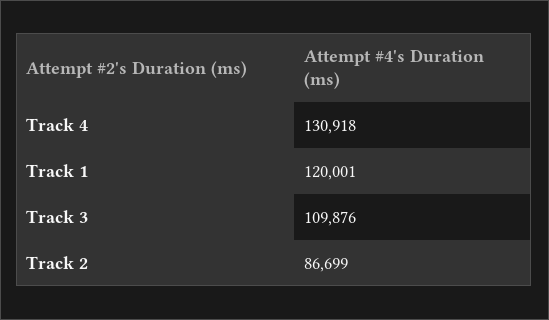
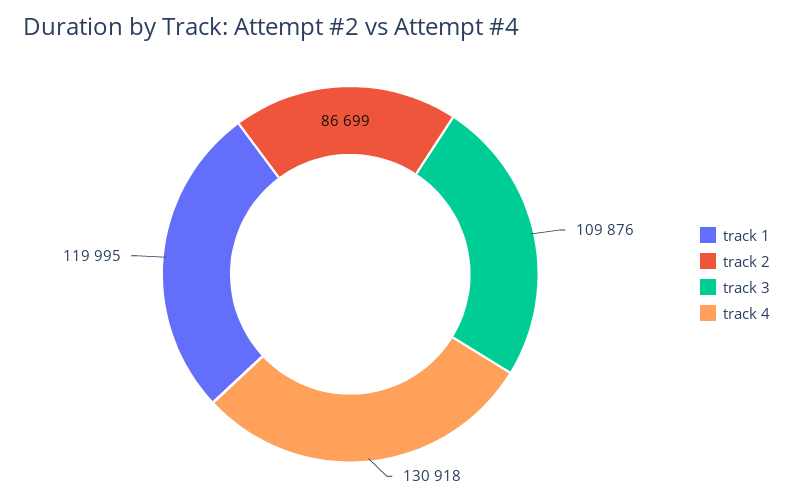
  {
    "Track 4": 130918,
-   "Track 1": 120001,
+   "Track 1": 119995,
    "Track 3": 109876,
    "Track 2": 86699
  }

